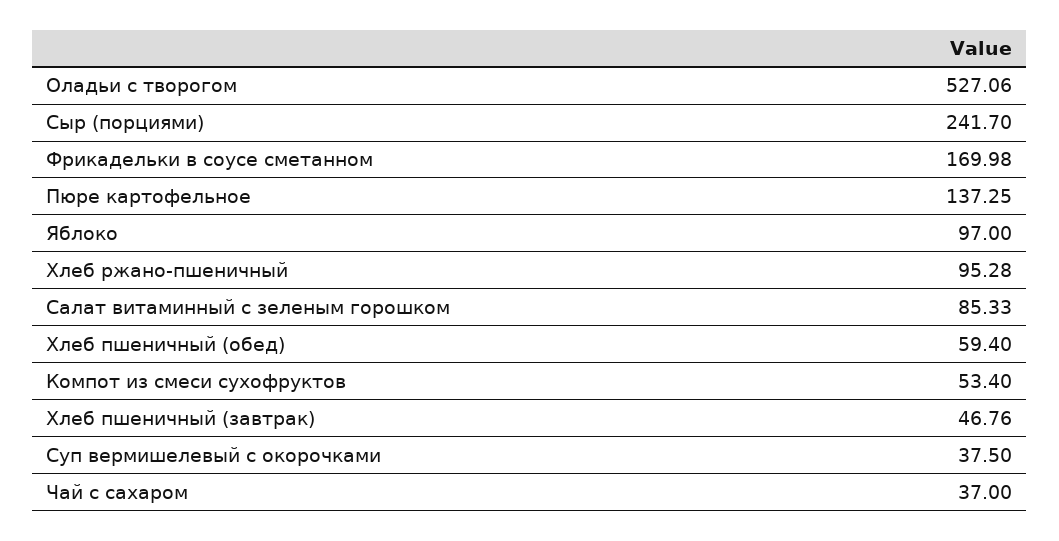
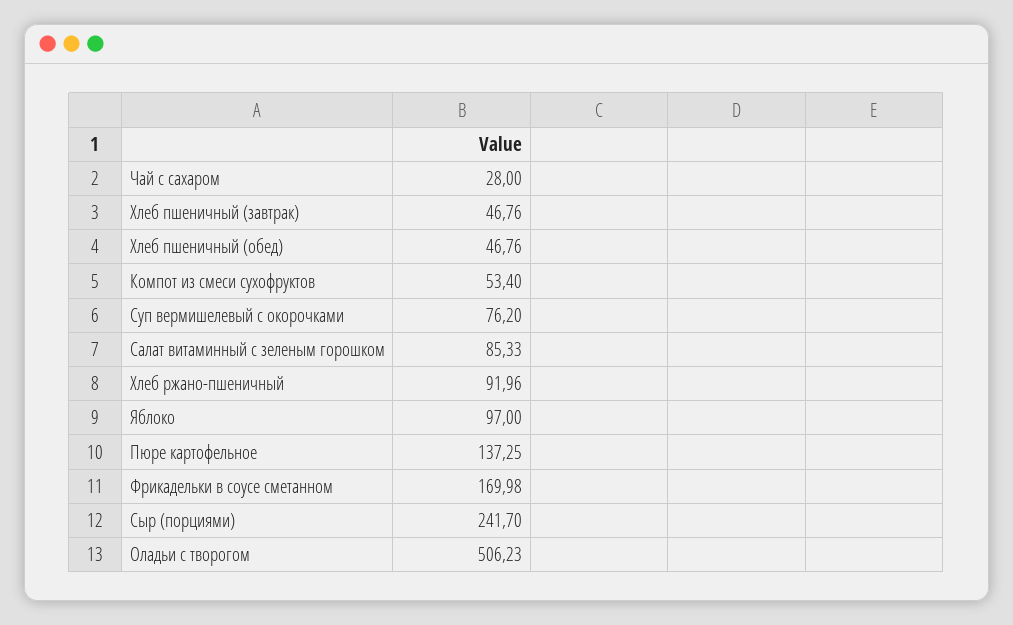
  {
-   "Оладьи с творогом": 527.06,
+   "Оладьи с творогом": 506.23,
    "Сыр (порциями)": 241.7,
    "Фрикадельки в соусе сметанном": 169.98,
    "Пюре картофельное": 137.25,
    "Яблоко": 97,
-   "Хлеб ржано-пшеничный": 95.28,
+   "Хлеб ржано-пшеничный": 91.96,
    "Салат витаминный с зеленым горошком": 85.33,
-   "Хлеб пшеничный (обед)": 59.4,
+   "Хлеб пшеничный (обед)": 46.76,
    "Компот из смеси сухофруктов": 53.4,
    "Хлеб пшеничный (завтрак)": 46.76,
-   "Суп вермишелевый с окорочками": 37.5,
+   "Суп вермишелевый с окорочками": 76.2,
-   "Чай с сахаром": 37
+   "Чай с сахаром": 28
  }

